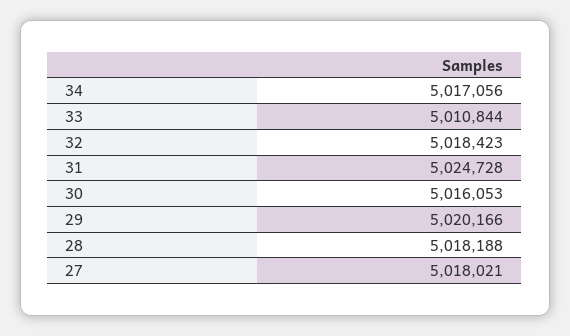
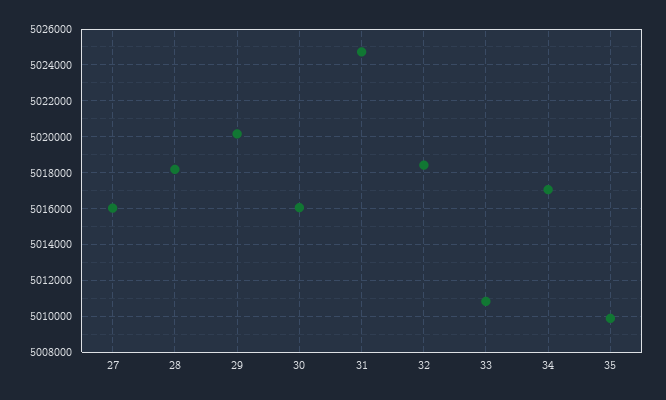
  {
    "34": 5017056,
    "33": 5010844,
    "32": 5018423,
    "31": 5024728,
    "30": 5016053,
    "29": 5020166,
    "28": 5018188,
-   "27": 5018021
+   "27": 5016000,
+   "35": 5010000
  }

